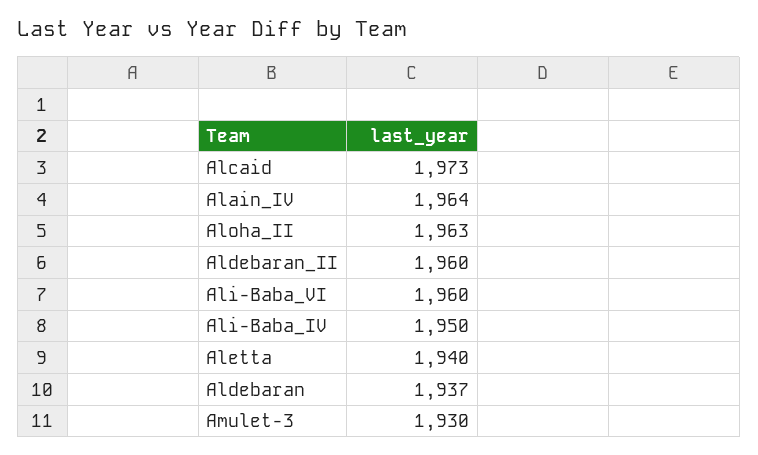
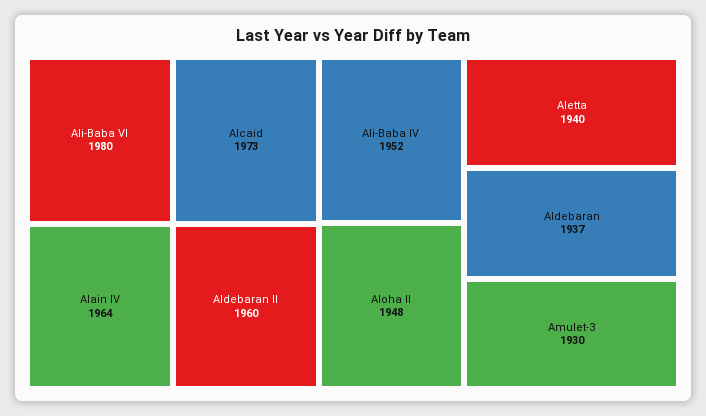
  {
    "Alcaid": 1973,
    "Alain_IV": 1964,
-   "Aloha_II": 1963,
+   "Aloha_II": 1948,
    "Aldebaran_II": 1960,
-   "Ali-Baba_VI": 1960,
+   "Ali-Baba_VI": 1980,
-   "Ali-Baba_IV": 1950,
+   "Ali-Baba_IV": 1952,
    "Aletta": 1940,
    "Aldebaran": 1937,
    "Amulet-3": 1930
  }

